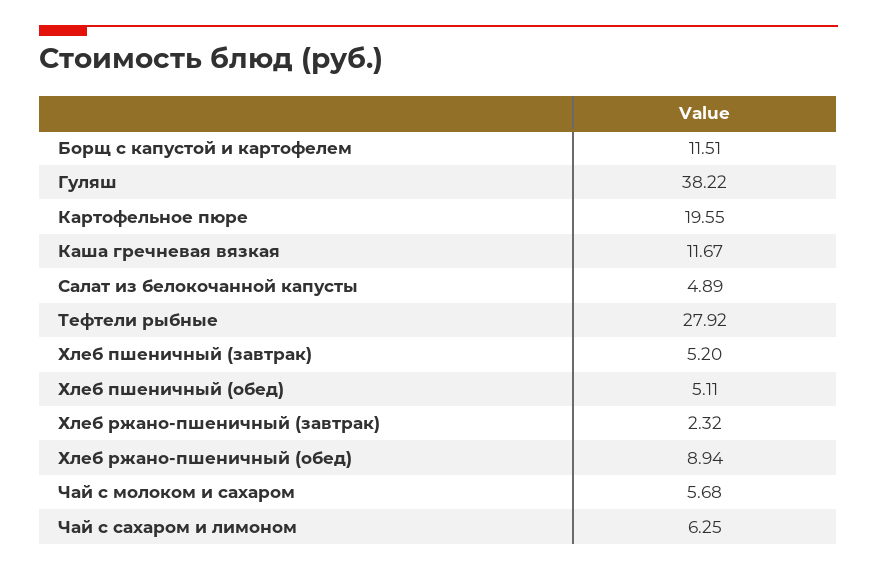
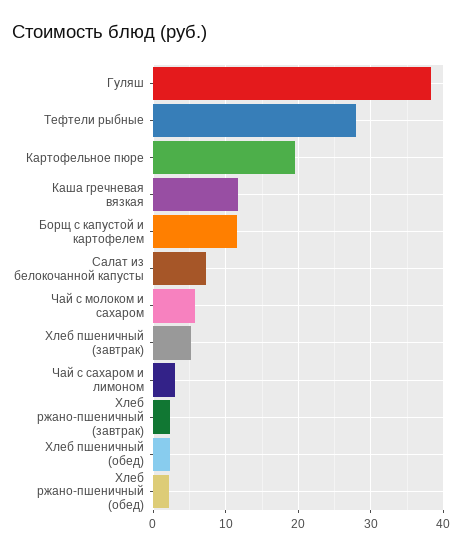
  {
    "Борщ с капустой и картофелем": 11.51,
    "Гуляш": 38.22,
    "Картофельное пюре": 19.55,
    "Каша гречневая вязкая": 11.67,
-   "Салат из белокочанной капусты": 4.89,
+   "Салат из белокочанной капусты": 7,
    "Тефтели рыбные": 27.92,
    "Хлеб пшеничный (завтрак)": 5.2,
-   "Хлеб пшеничный (обед)": 5.11,
+   "Хлеб пшеничный (обед)": 2,
    "Хлеб ржано-пшеничный (завтрак)": 2.32,
-   "Хлеб ржано-пшеничный (обед)": 8.94,
+   "Хлеб ржано-пшеничный (обед)": 2,
    "Чай с молоком и сахаром": 5.68,
-   "Чай с сахаром и лимоном": 6.25
+   "Чай с сахаром и лимоном": 3
  }

